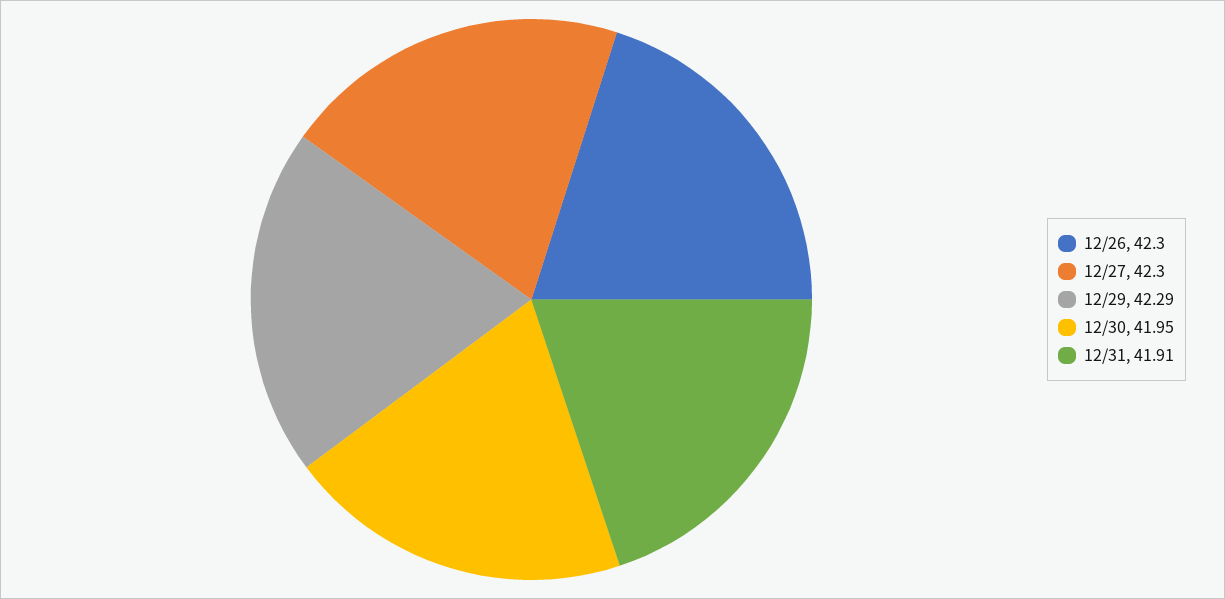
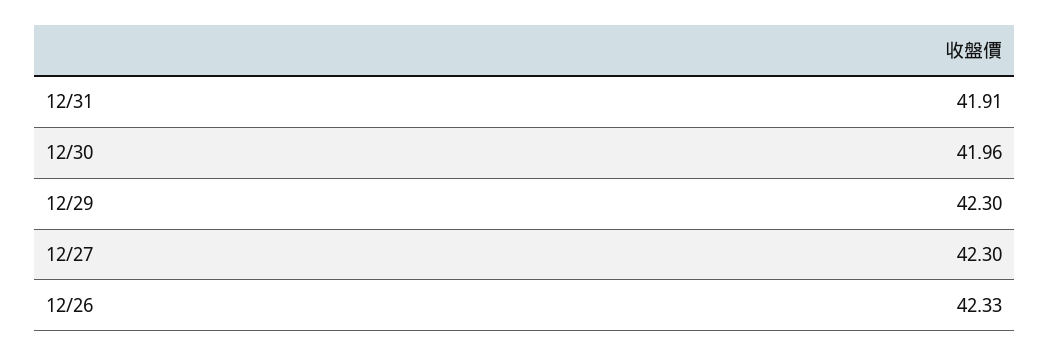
  {
-   "12/26": 42.3,
+   "12/26": 42.33,
    "12/27": 42.3,
-   "12/29": 42.29,
+   "12/29": 42.3,
-   "12/30": 41.95,
+   "12/30": 41.96,
    "12/31": 41.91
  }

